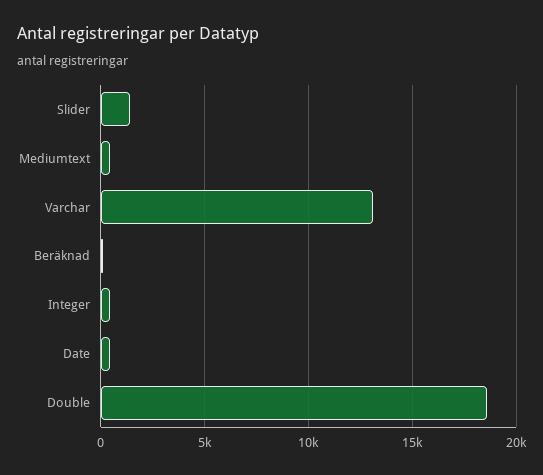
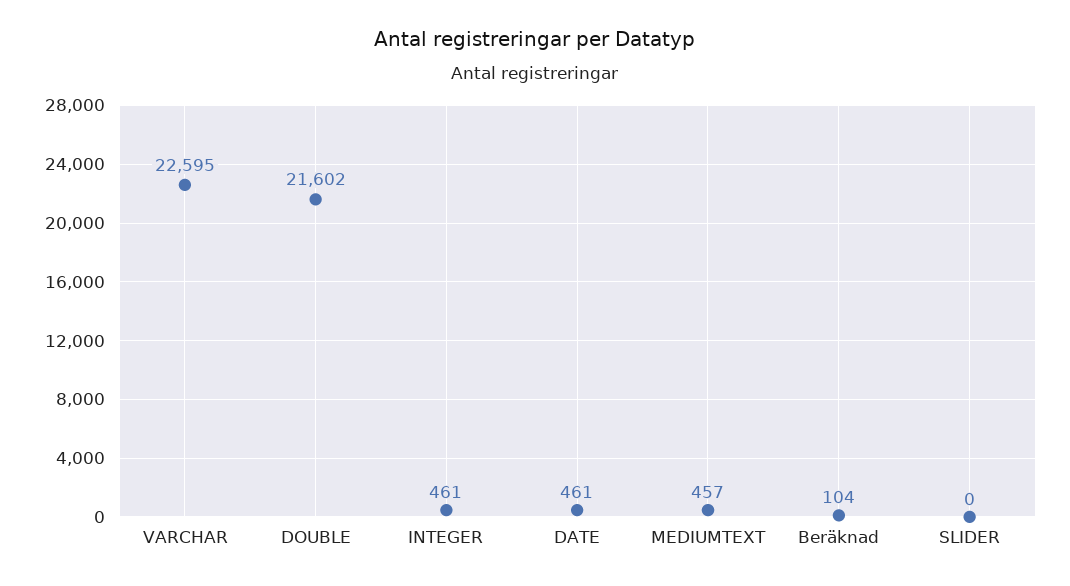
  {
-   "Slider": 1500,
+   "Slider": 0,
    "Mediumtext": 457,
-   "Varchar": 13000,
+   "Varchar": 22595,
    "Beräknad": 104,
    "Integer": 461,
    "Date": 461,
-   "Double": 18500
+   "Double": 21602
  }

